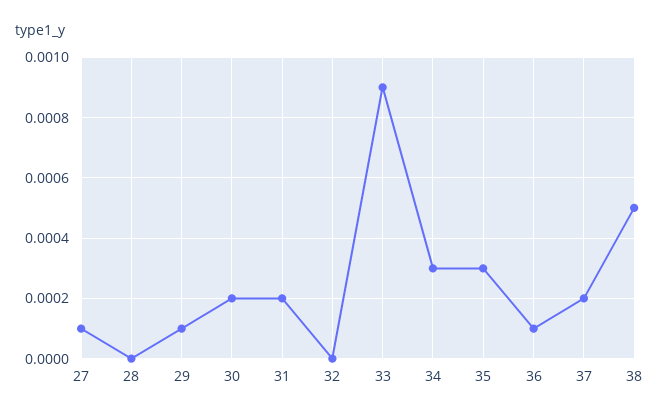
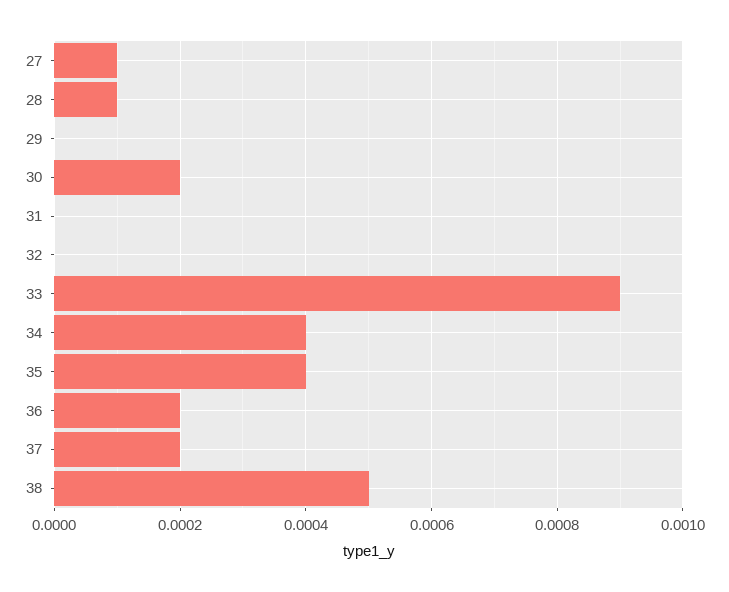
  {
    "27": 0.0001,
-   "28": 0,
+   "28": 0.0001,
-   "29": 0.0001,
+   "29": 0,
    "30": 0.0002,
-   "31": 0.0002,
+   "31": 0,
    "32": 0,
    "33": 0.0009,
-   "34": 0.0003,
+   "34": 0.0004,
-   "35": 0.0003,
+   "35": 0.0004,
-   "36": 0.0001,
+   "36": 0.0002,
    "37": 0.0002,
    "38": 0.0005
  }

